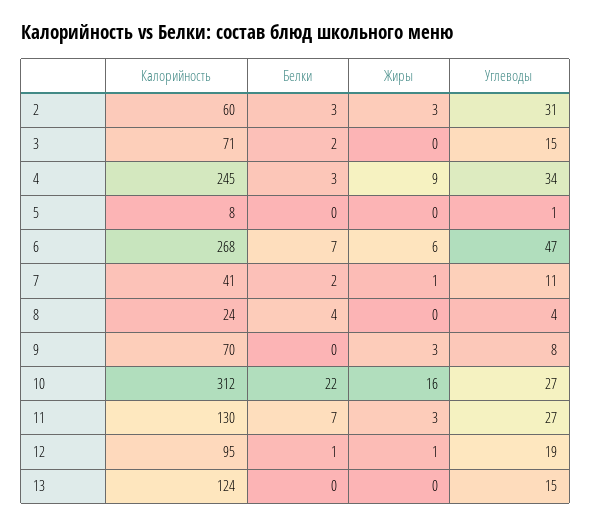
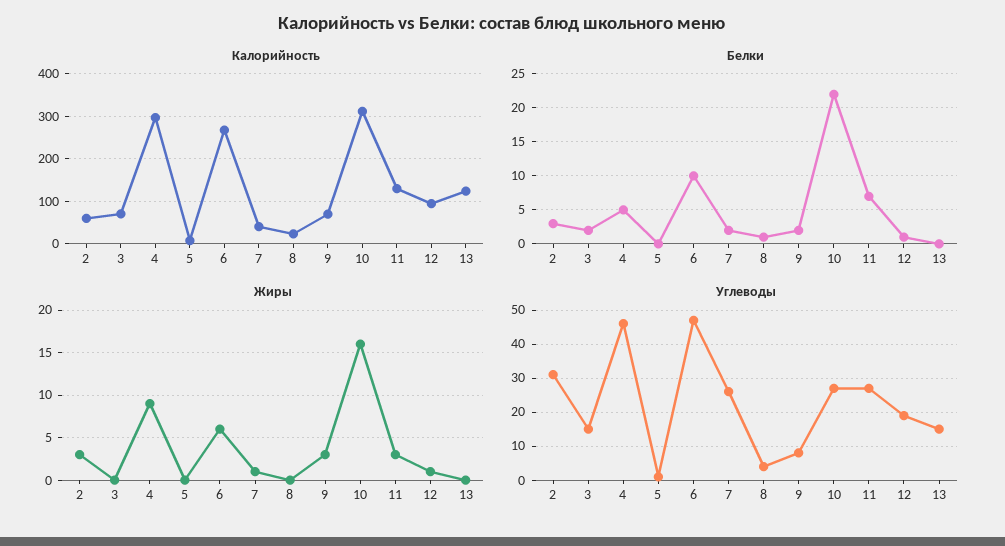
  {
    "Калорийность": {
      "2": 60,
      "3": 71,
-     "4": 245,
+     "4": 300,
      "5": 8,
      "6": 268,
      "7": 41,
      "8": 24,
      "9": 70,
      "10": 312,
      "11": 130,
      "12": 95,
      "13": 124
    },
    "Белки": {
      "2": 3,
      "3": 2,
-     "4": 3,
+     "4": 5,
      "5": 0,
-     "6": 7,
+     "6": 10,
      "7": 2,
-     "8": 4,
+     "8": 1,
-     "9": 0,
+     "9": 2,
      "10": 22,
      "11": 7,
      "12": 1,
      "13": 0
    },
    "Жиры": {
      "2": 3,
      "3": 0,
      "4": 9,
      "5": 0,
      "6": 6,
      "7": 1,
      "8": 0,
      "9": 3,
      "10": 16,
      "11": 3,
      "12": 1,
      "13": 0
    },
    "Углеводы": {
      "2": 31,
      "3": 15,
-     "4": 34,
+     "4": 45,
      "5": 1,
      "6": 47,
-     "7": 11,
+     "7": 25,
      "8": 4,
      "9": 8,
      "10": 27,
      "11": 27,
      "12": 19,
      "13": 15
    }
  }

